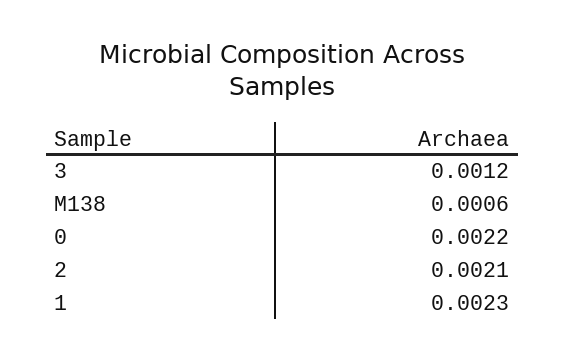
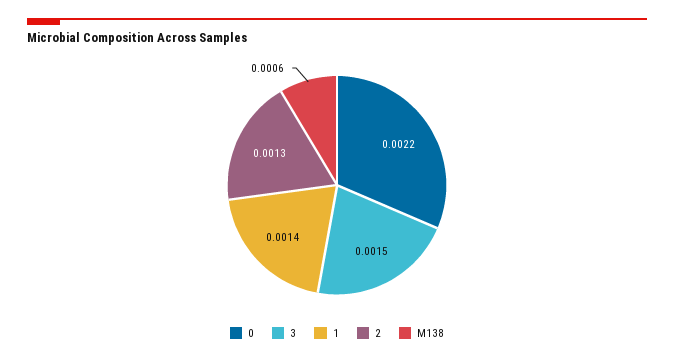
  {
-   "3": 0.0012,
+   "3": 0.0015,
    "M138": 0.0006,
    "0": 0.0022,
-   "2": 0.0021,
+   "2": 0.0013,
-   "1": 0.0023
+   "1": 0.0014
  }

